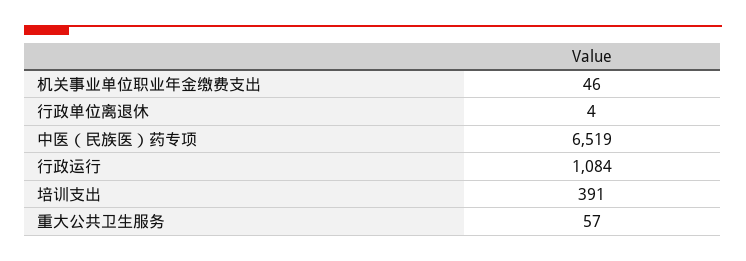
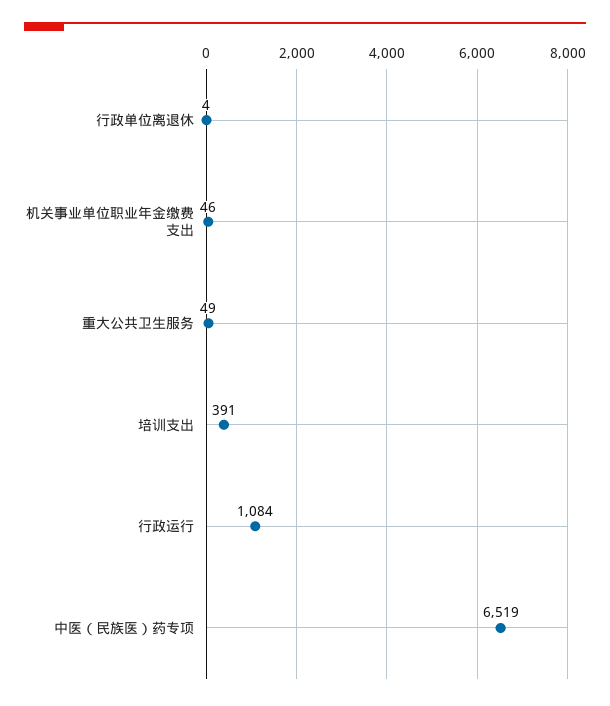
  {
    "机关事业单位职业年金缴费支出": 46,
    "行政单位离退休": 4,
    "中医（民族医）药专项": 6519,
    "行政运行": 1084,
    "培训支出": 391,
-   "重大公共卫生服务": 57
+   "重大公共卫生服务": 49
  }

